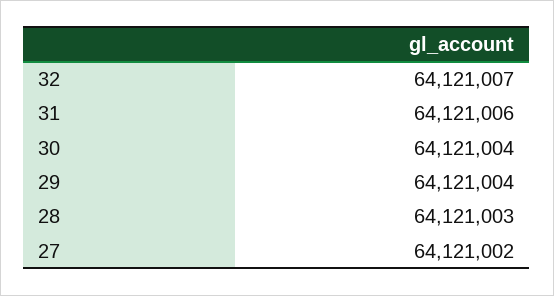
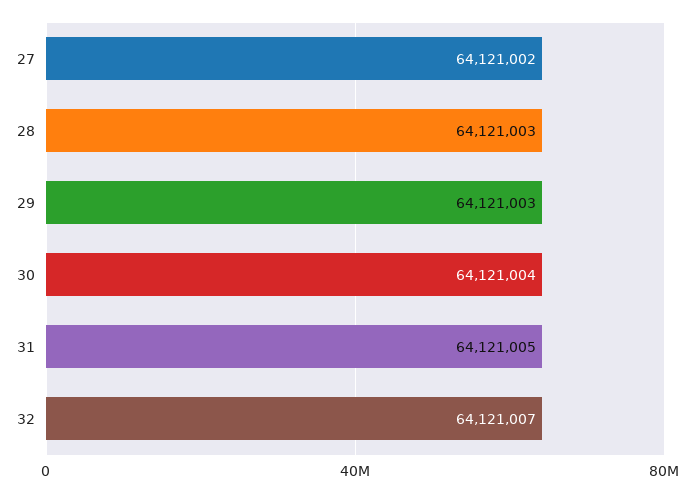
  {
    "32": 64121007,
-   "31": 64121006,
+   "31": 64121005,
    "30": 64121004,
-   "29": 64121004,
+   "29": 64121003,
    "28": 64121003,
    "27": 64121002
  }

